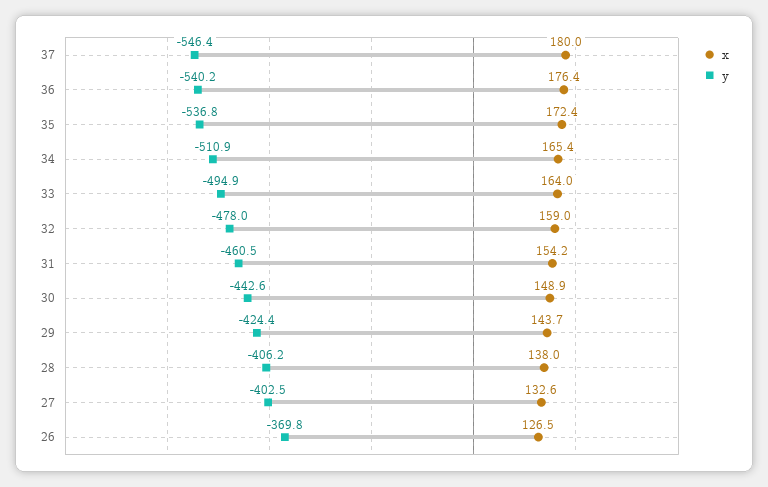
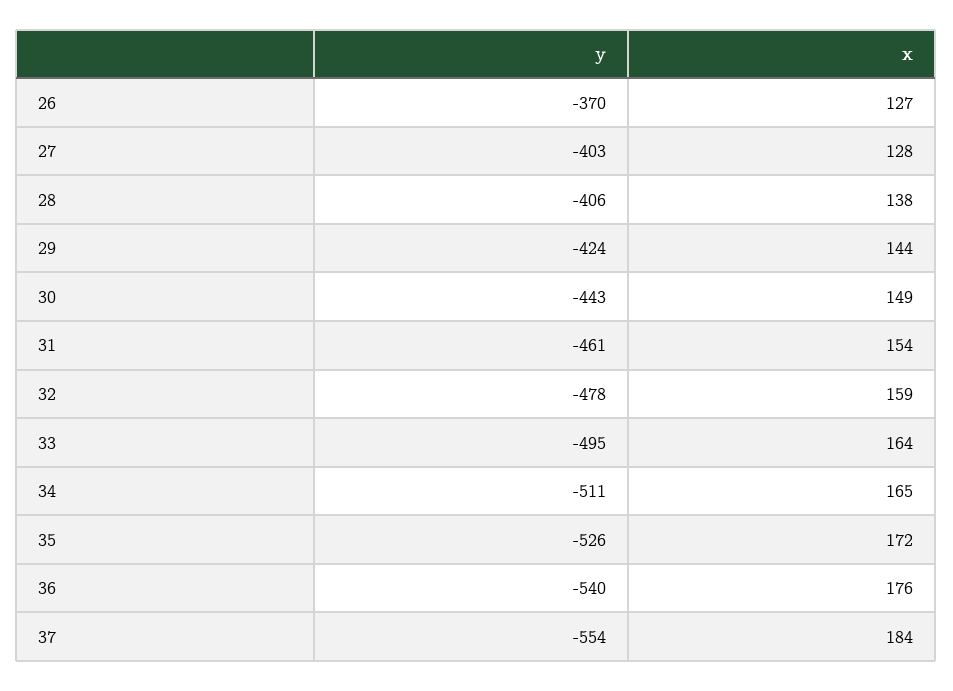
  {
    "x": {
-     "37": 180,
+     "37": 184,
      "36": 176.4,
      "35": 172.4,
      "34": 165.4,
      "33": 164,
      "32": 159,
      "31": 154.2,
      "30": 148.9,
      "29": 143.7,
      "28": 138,
-     "27": 132.6,
+     "27": 128,
      "26": 126.5
    },
    "y": {
-     "37": -546.4,
+     "37": -554,
      "36": -540.2,
-     "35": -536.8,
+     "35": -526,
      "34": -510.9,
      "33": -494.9,
      "32": -478,
      "31": -460.5,
      "30": -442.6,
      "29": -424.4,
      "28": -406.2,
      "27": -402.5,
      "26": -369.8
    }
  }

